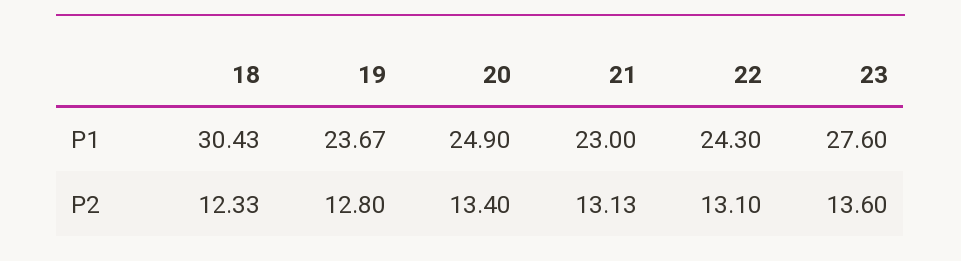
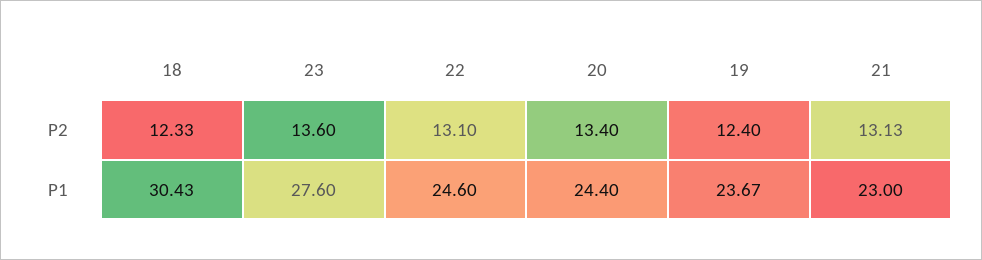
  {
    "18": {
      "P1": 30.43,
      "P2": 12.33
    },
    "19": {
      "P1": 23.67,
-     "P2": 12.8
+     "P2": 12.4
    },
    "20": {
-     "P1": 24.9,
+     "P1": 24.4,
      "P2": 13.4
    },
    "21": {
      "P1": 23,
      "P2": 13.13
    },
    "22": {
-     "P1": 24.3,
+     "P1": 24.6,
      "P2": 13.1
    },
    "23": {
      "P1": 27.6,
      "P2": 13.6
    }
  }

